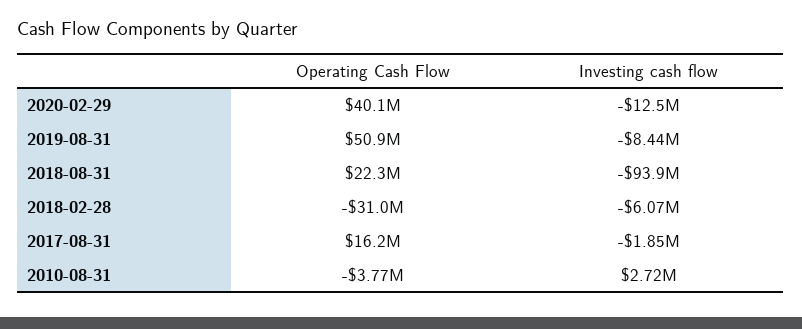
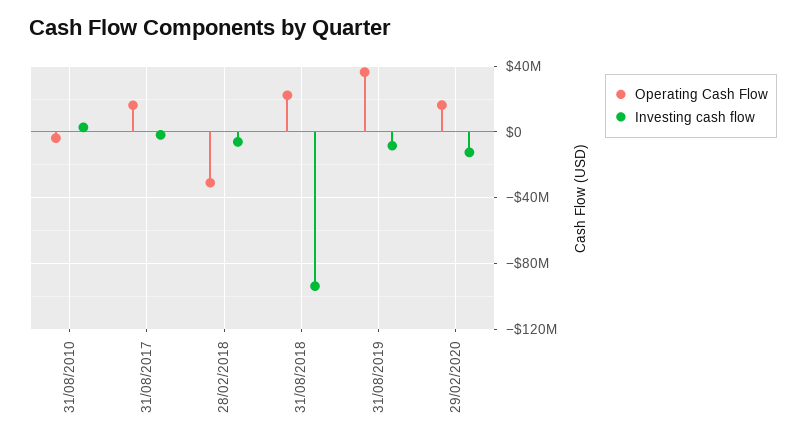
  {
    "Operating Cash Flow": {
-     "2020-02-29": 40100000,
+     "2020-02-29": 15000000,
-     "2019-08-31": 50900000,
+     "2019-08-31": 35000000,
      "2018-08-31": 22300000,
      "2018-02-28": -31000000,
      "2017-08-31": 16200000,
      "2010-08-31": -3770000
    },
    "Investing cash flow": {
      "2020-02-29": -12500000,
      "2019-08-31": -8440000,
      "2018-08-31": -93900000,
      "2018-02-28": -6070000,
      "2017-08-31": -1850000,
      "2010-08-31": 2720000
    }
  }

